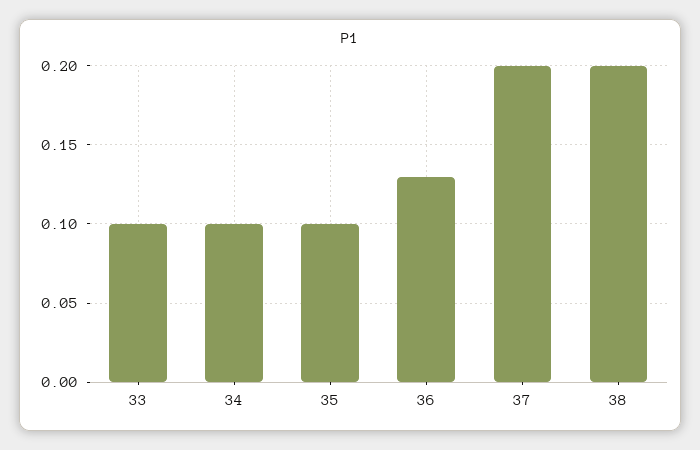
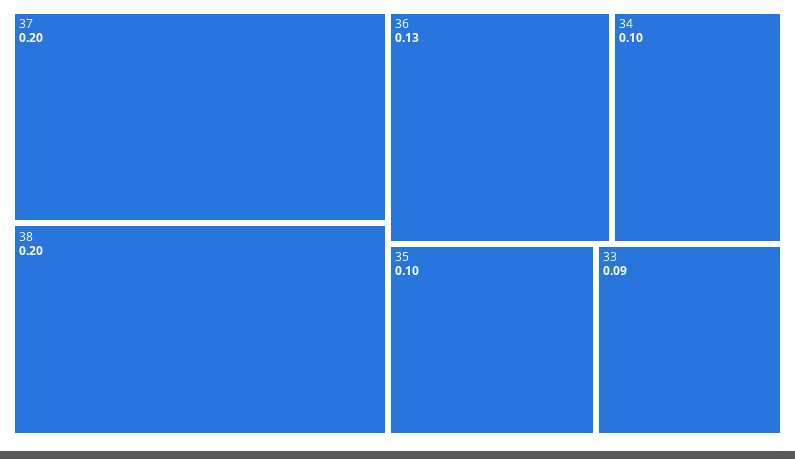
  {
-   "33": 0.1,
+   "33": 0.09,
    "34": 0.1,
    "35": 0.1,
    "36": 0.13,
    "37": 0.2,
    "38": 0.2
  }

